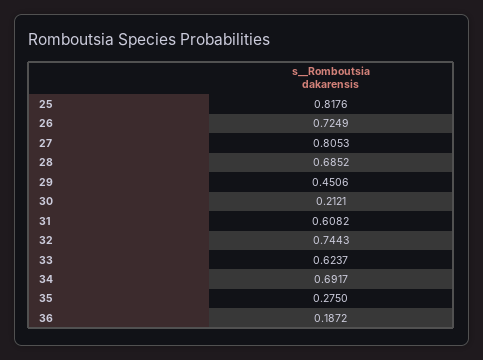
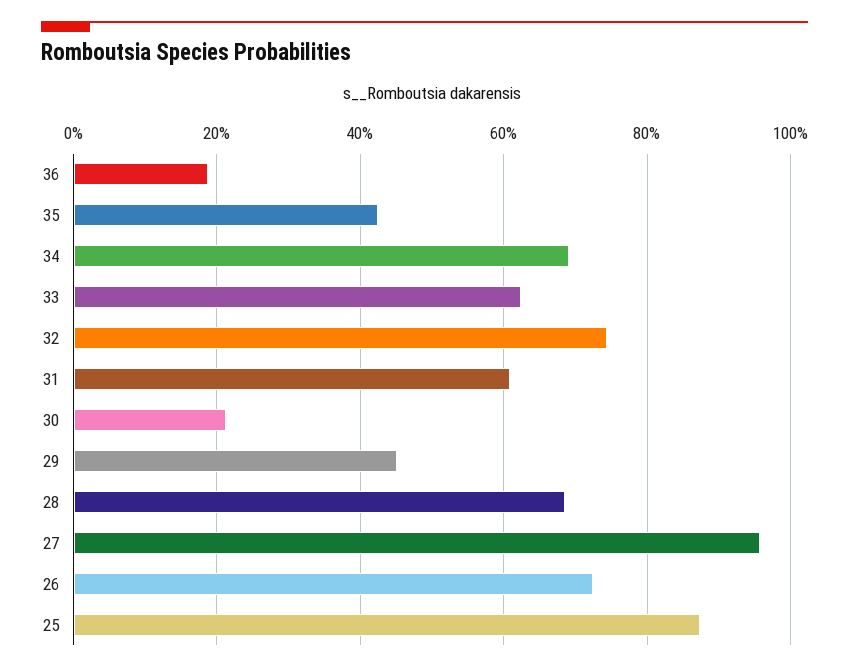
  {
-   "25": 0.8176,
+   "25": 0.88,
    "26": 0.7249,
-   "27": 0.8053,
+   "27": 0.96,
    "28": 0.6852,
    "29": 0.4506,
    "30": 0.2121,
    "31": 0.6082,
    "32": 0.7443,
    "33": 0.6237,
    "34": 0.6917,
-   "35": 0.275,
+   "35": 0.42,
    "36": 0.1872
  }

